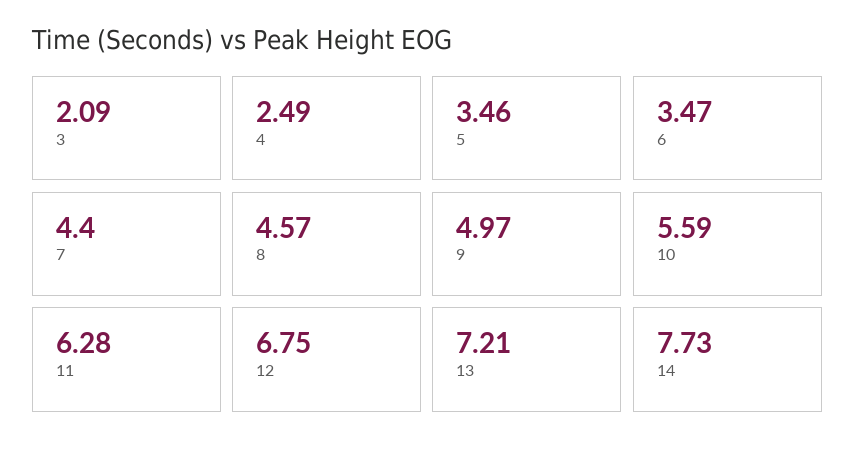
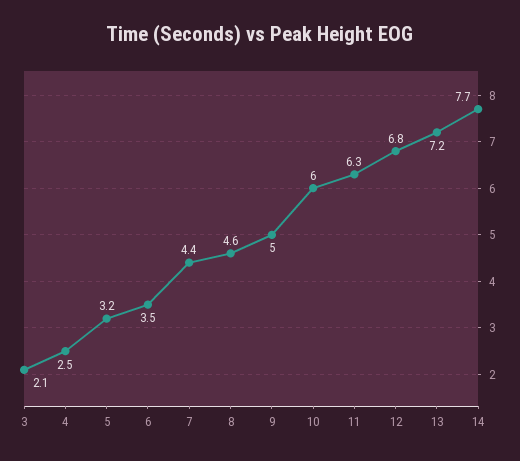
  {
    "3": 2.09,
    "4": 2.49,
-   "5": 3.46,
+   "5": 3.2,
    "6": 3.47,
    "7": 4.4,
    "8": 4.57,
    "9": 4.97,
-   "10": 5.59,
+   "10": 6,
    "11": 6.28,
    "12": 6.75,
    "13": 7.21,
    "14": 7.73
  }

